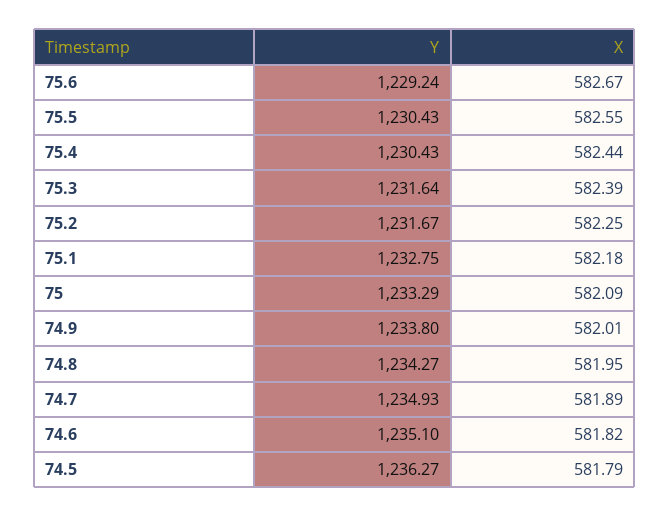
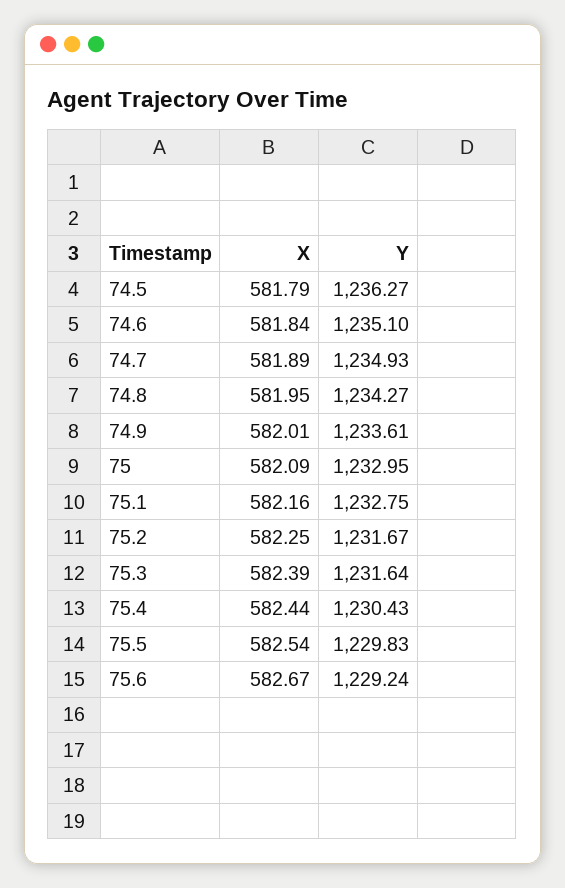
  {
    "Y": {
      "75.6": 1229.24,
-     "75.5": 1230.43,
+     "75.5": 1229.83,
      "75.4": 1230.43,
      "75.3": 1231.64,
      "75.2": 1231.67,
      "75.1": 1232.75,
-     "75": 1233.29,
+     "75": 1232.95,
-     "74.9": 1233.8,
+     "74.9": 1233.61,
      "74.8": 1234.27,
      "74.7": 1234.93,
      "74.6": 1235.1,
      "74.5": 1236.27
    },
    "X": {
      "75.6": 582.67,
-     "75.5": 582.55,
+     "75.5": 582.54,
      "75.4": 582.44,
      "75.3": 582.39,
      "75.2": 582.25,
-     "75.1": 582.18,
+     "75.1": 582.16,
      "75": 582.09,
      "74.9": 582.01,
      "74.8": 581.95,
      "74.7": 581.89,
-     "74.6": 581.82,
+     "74.6": 581.84,
      "74.5": 581.79
    }
  }

